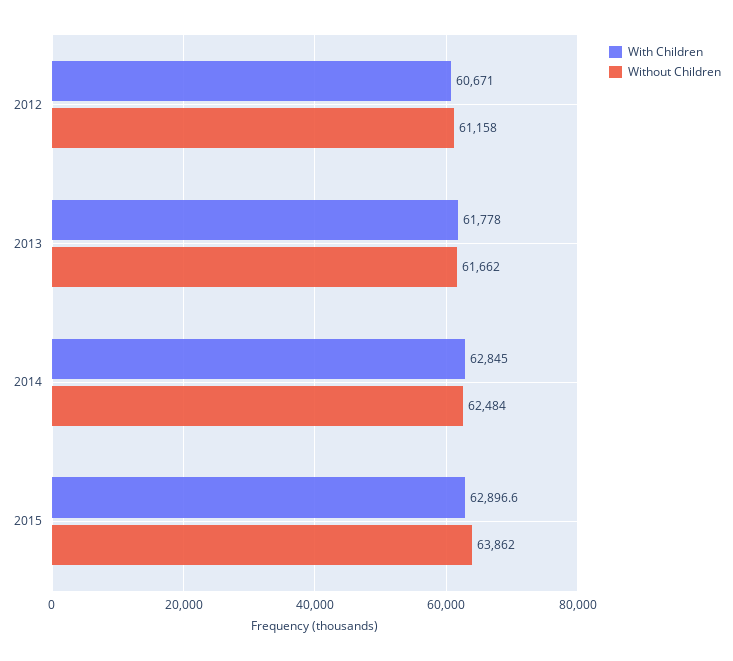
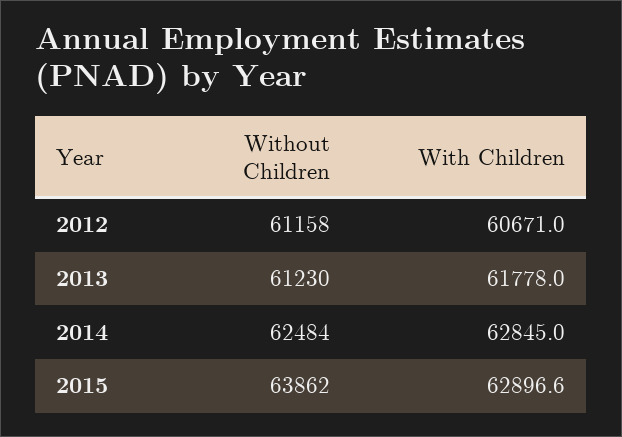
  {
    "With Children": {
      "2012": 60671,
      "2013": 61778,
      "2014": 62845,
      "2015": 62896.6
    },
    "Without Children": {
      "2012": 61158,
-     "2013": 61662,
+     "2013": 61230,
      "2014": 62484,
      "2015": 63862
    }
  }

